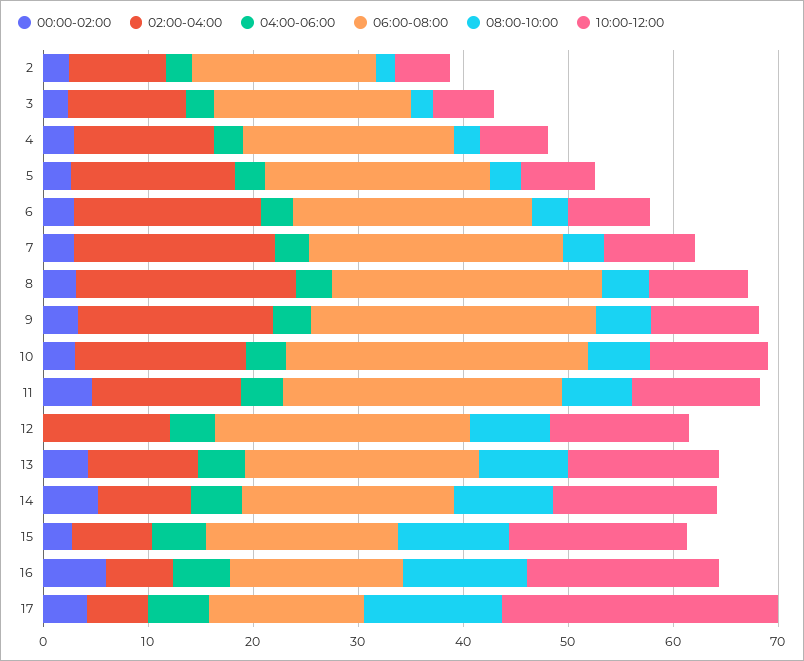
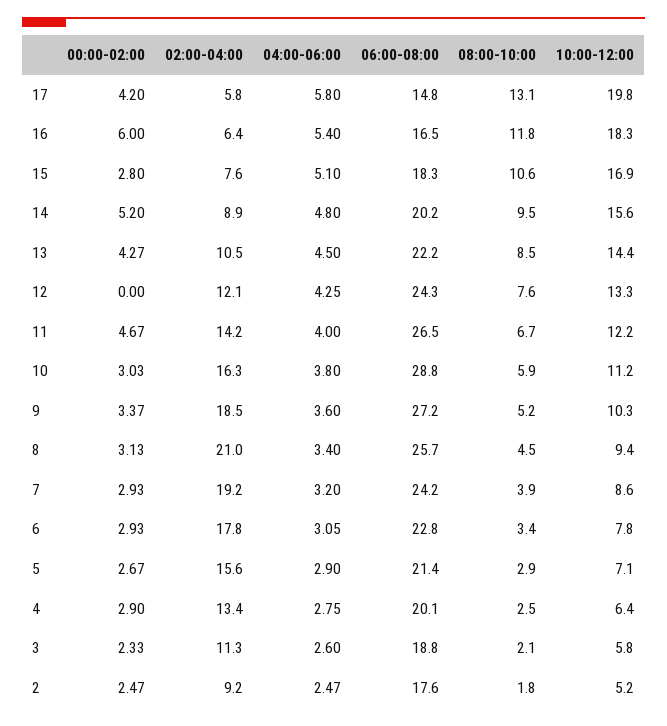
  {
    "00:00-02:00": {
      "2": 2.47,
      "3": 2.33,
      "4": 2.9,
      "5": 2.67,
      "6": 2.93,
      "7": 2.93,
      "8": 3.13,
      "9": 3.37,
      "10": 3.03,
      "11": 4.67,
      "12": 0,
      "13": 4.27,
      "14": 5.2,
      "15": 2.8,
      "16": 6,
      "17": 4.2
    },
    "02:00-04:00": {
      "2": 9.2,
      "3": 11.3,
      "4": 13.4,
      "5": 15.6,
      "6": 17.8,
      "7": 19.2,
      "8": 21,
      "9": 18.5,
      "10": 16.3,
      "11": 14.2,
      "12": 12.1,
      "13": 10.5,
      "14": 8.9,
      "15": 7.6,
      "16": 6.4,
      "17": 5.8
    },
    "04:00-06:00": {
      "2": 2.47,
      "3": 2.6,
      "4": 2.75,
      "5": 2.9,
      "6": 3.05,
      "7": 3.2,
      "8": 3.4,
      "9": 3.6,
      "10": 3.8,
      "11": 4,
      "12": 4.25,
      "13": 4.5,
      "14": 4.8,
      "15": 5.1,
      "16": 5.4,
      "17": 5.8
    },
    "06:00-08:00": {
      "2": 17.6,
      "3": 18.8,
      "4": 20.1,
      "5": 21.4,
      "6": 22.8,
      "7": 24.2,
      "8": 25.7,
      "9": 27.2,
      "10": 28.8,
      "11": 26.5,
      "12": 24.3,
      "13": 22.2,
      "14": 20.2,
      "15": 18.3,
      "16": 16.5,
      "17": 14.8
    },
    "08:00-10:00": {
      "2": 1.8,
      "3": 2.1,
      "4": 2.5,
      "5": 2.9,
      "6": 3.4,
      "7": 3.9,
      "8": 4.5,
      "9": 5.2,
      "10": 5.9,
      "11": 6.7,
      "12": 7.6,
      "13": 8.5,
      "14": 9.5,
      "15": 10.6,
      "16": 11.8,
      "17": 13.1
    },
    "10:00-12:00": {
      "2": 5.2,
      "3": 5.8,
      "4": 6.4,
      "5": 7.1,
      "6": 7.8,
      "7": 8.6,
      "8": 9.4,
      "9": 10.3,
      "10": 11.2,
      "11": 12.2,
      "12": 13.3,
      "13": 14.4,
      "14": 15.6,
      "15": 16.9,
      "16": 18.3,
-     "17": 26
+     "17": 19.8
    }
  }

